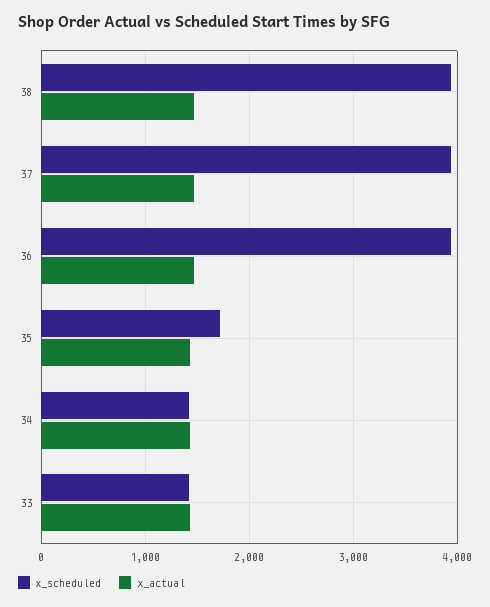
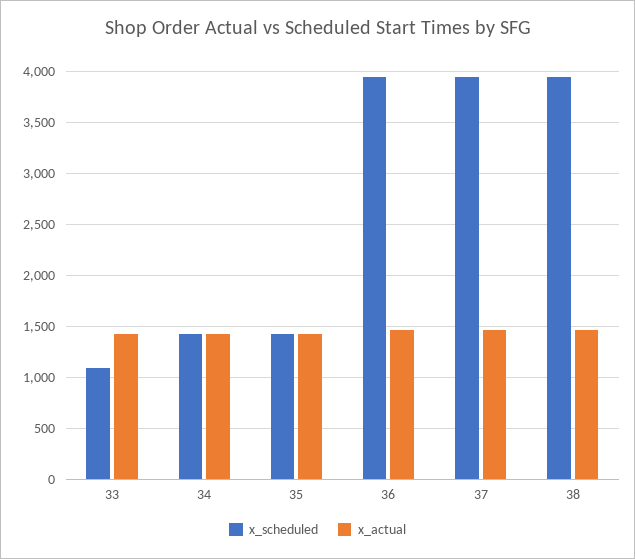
  {
    "x_scheduled": {
      "38": 3900,
      "37": 3900,
      "36": 3900,
-     "35": 1700,
+     "35": 1400,
      "34": 1400,
-     "33": 1400
+     "33": 1100
    },
    "x_actual": {
      "38": 1500,
      "37": 1500,
      "36": 1500,
      "35": 1400,
      "34": 1400,
      "33": 1400
    }
  }

